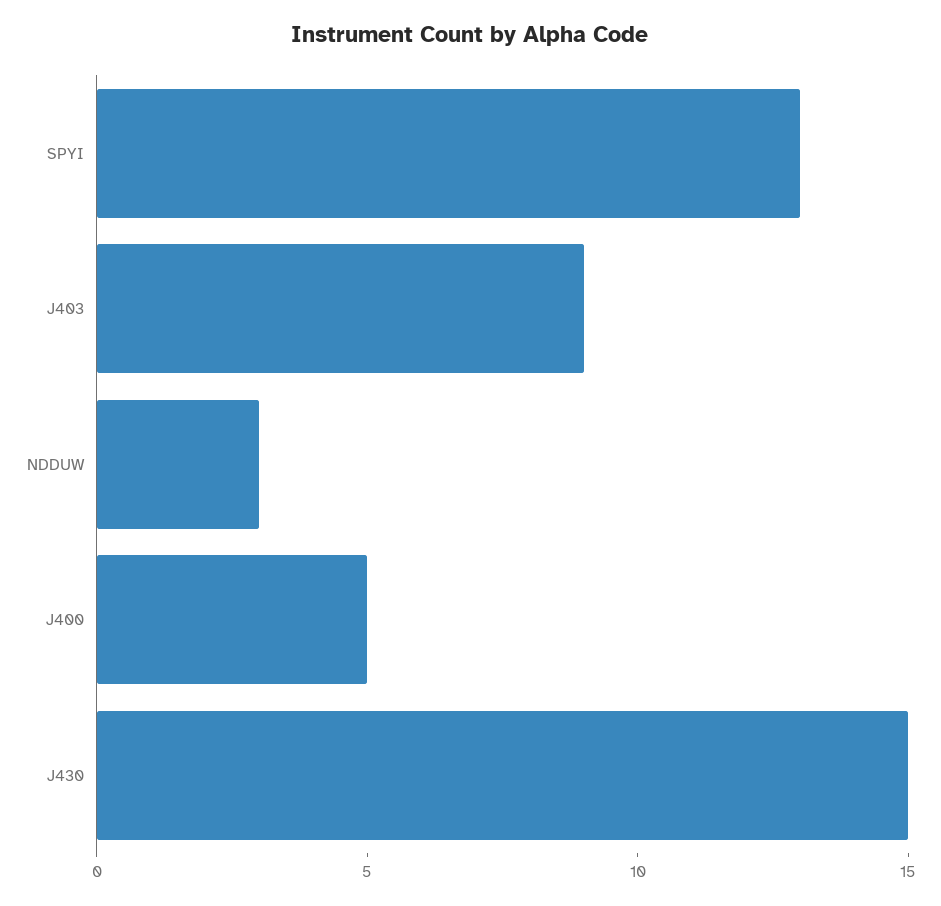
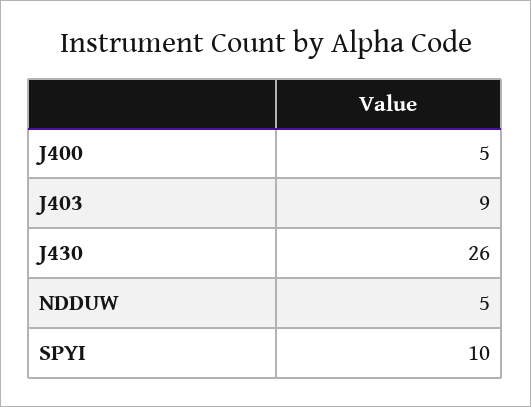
  {
-   "SPYI": 13,
+   "SPYI": 10,
    "J403": 9,
-   "NDDUW": 3,
+   "NDDUW": 5,
    "J400": 5,
-   "J430": 15
+   "J430": 26
  }

